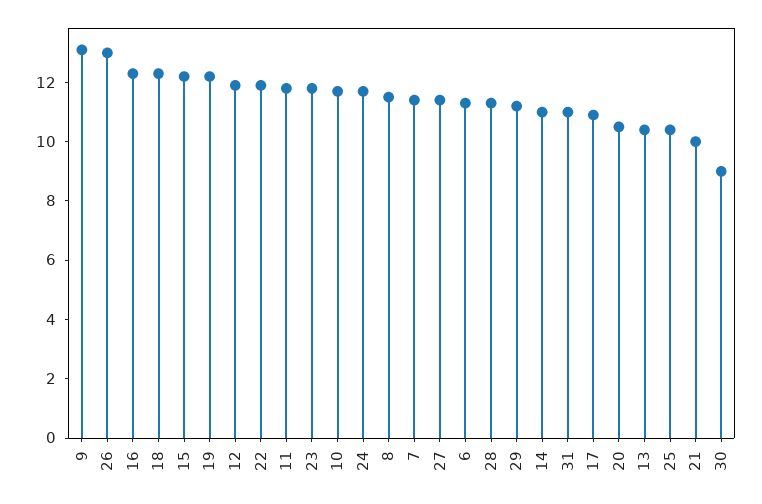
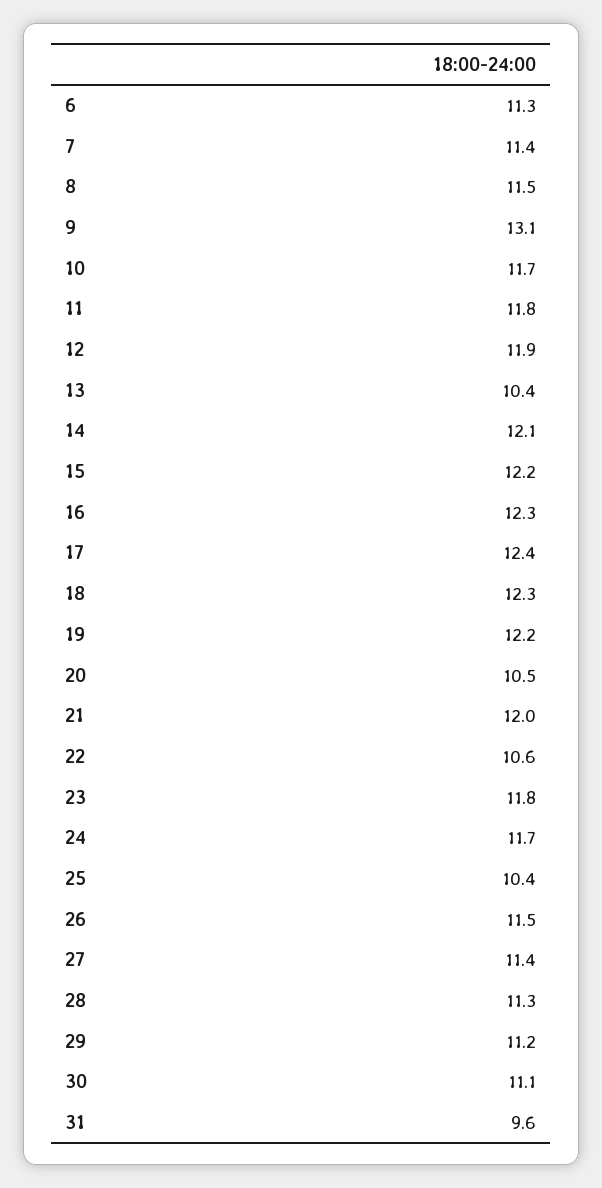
  {
    "9": 13.1,
-   "26": 13,
+   "26": 11.5,
    "16": 12.3,
    "18": 12.3,
    "15": 12.2,
    "19": 12.2,
    "12": 11.9,
-   "22": 12,
+   "22": 10.6,
    "11": 11.8,
    "23": 11.8,
    "10": 11.7,
    "24": 11.7,
    "8": 11.5,
    "7": 11.4,
    "27": 11.4,
    "6": 11.3,
    "28": 11.3,
    "29": 11.2,
-   "14": 11,
+   "14": 12.1,
-   "31": 11,
+   "31": 9.6,
-   "17": 11,
+   "17": 12.4,
    "20": 10.5,
    "13": 10.4,
    "25": 10.4,
-   "21": 10,
+   "21": 12,
-   "30": 9
+   "30": 11.1
  }

